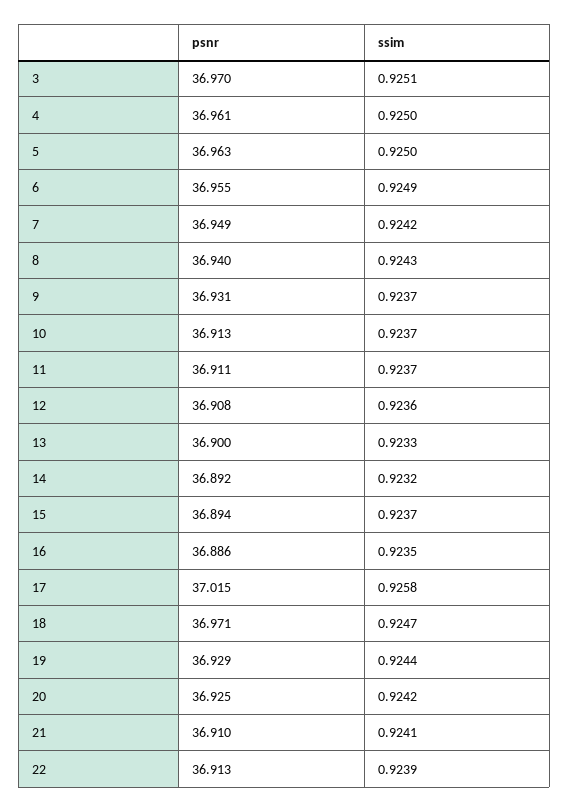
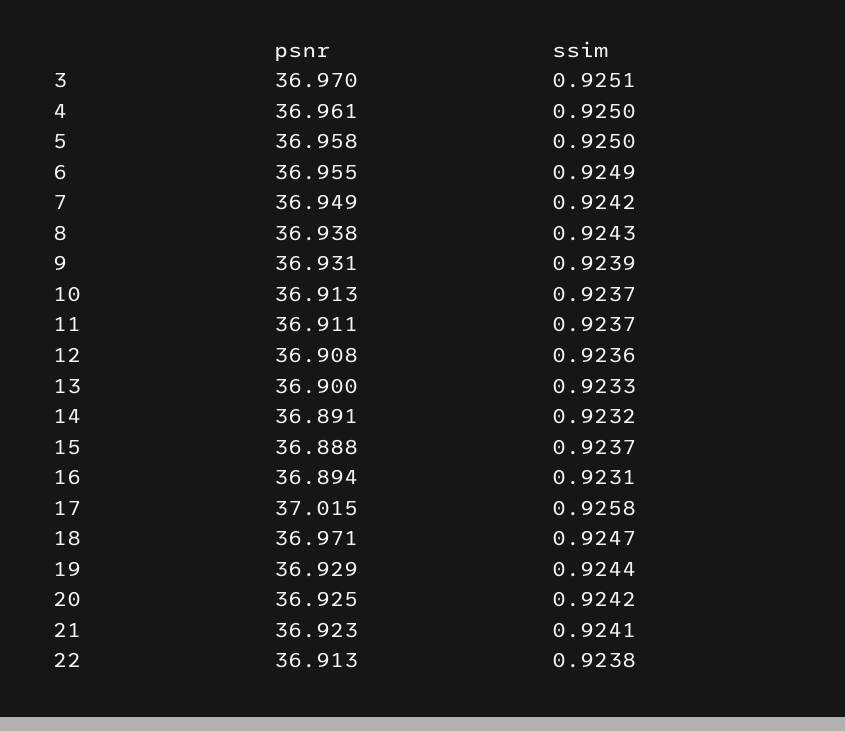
  {
    "psnr": {
      "3": 36.97,
      "4": 36.961,
-     "5": 36.963,
+     "5": 36.958,
      "6": 36.955,
      "7": 36.949,
-     "8": 36.94,
+     "8": 36.938,
      "9": 36.931,
      "10": 36.913,
      "11": 36.911,
      "12": 36.908,
      "13": 36.9,
-     "14": 36.892,
+     "14": 36.891,
-     "15": 36.894,
+     "15": 36.888,
-     "16": 36.886,
+     "16": 36.894,
      "17": 37.015,
      "18": 36.971,
      "19": 36.929,
      "20": 36.925,
-     "21": 36.91,
+     "21": 36.923,
      "22": 36.913
    },
    "ssim": {
      "3": 0.9251,
      "4": 0.925,
      "5": 0.925,
      "6": 0.9249,
      "7": 0.9242,
      "8": 0.9243,
-     "9": 0.9237,
+     "9": 0.9239,
      "10": 0.9237,
      "11": 0.9237,
      "12": 0.9236,
      "13": 0.9233,
      "14": 0.9232,
      "15": 0.9237,
-     "16": 0.9235,
+     "16": 0.9231,
      "17": 0.9258,
      "18": 0.9247,
      "19": 0.9244,
      "20": 0.9242,
      "21": 0.9241,
-     "22": 0.9239
+     "22": 0.9238
    }
  }

